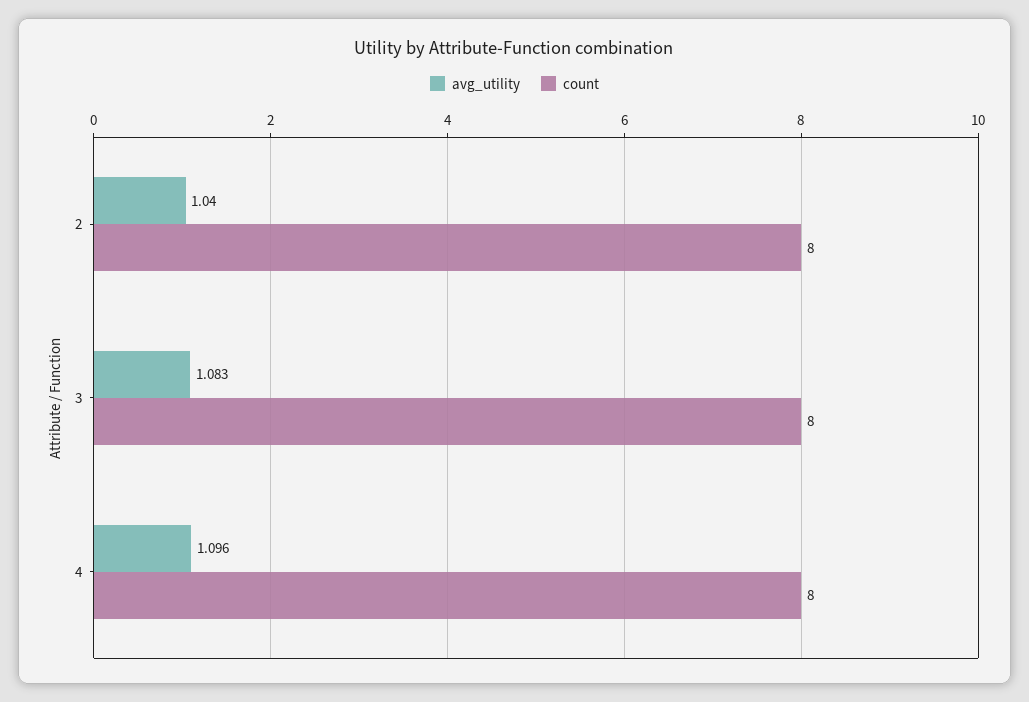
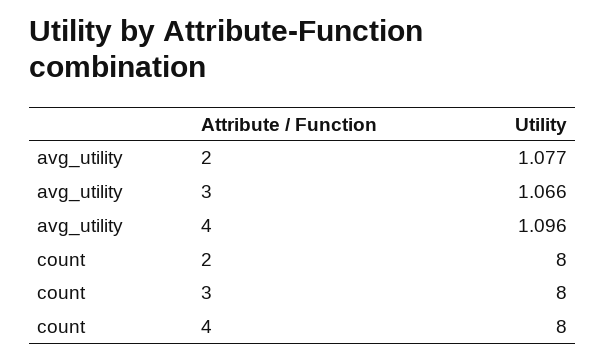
  {
    "avg_utility": {
-     "2": 1.04,
+     "2": 1.077,
-     "3": 1.083,
+     "3": 1.066,
      "4": 1.096
    },
    "count": {
      "2": 8,
      "3": 8,
      "4": 8
    }
  }

